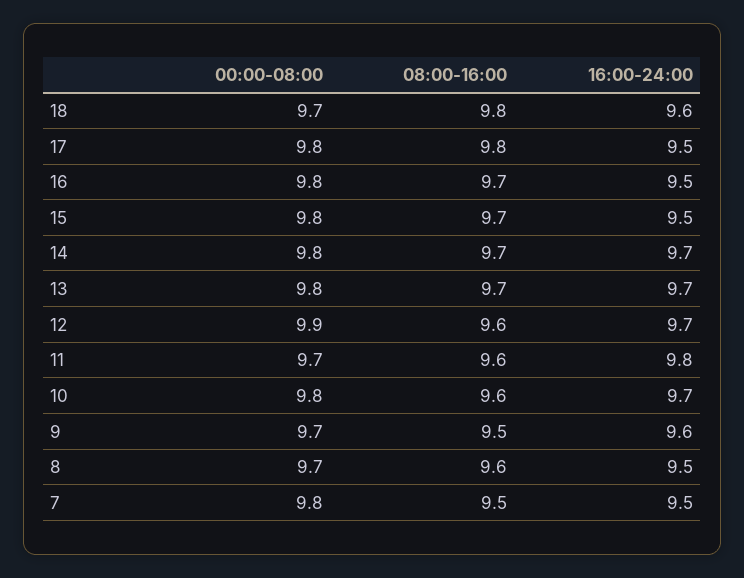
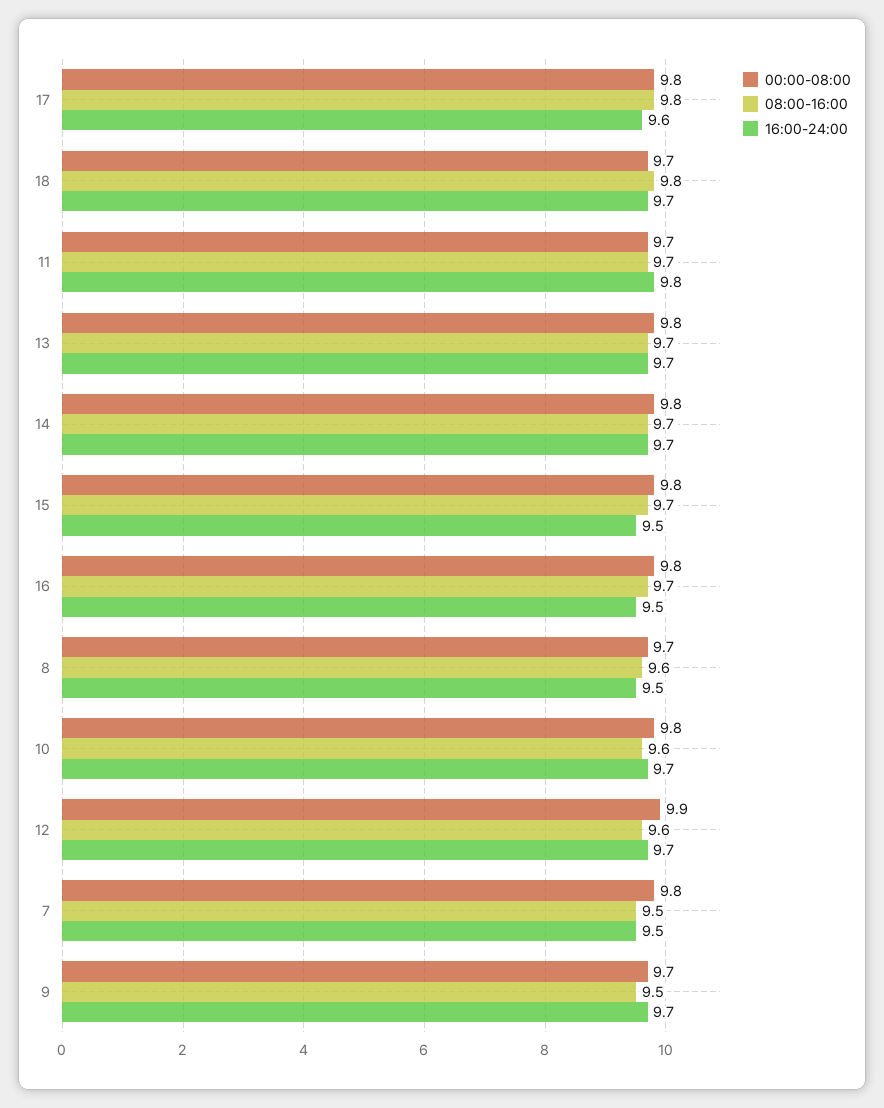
  {
    "00:00-08:00": {
      "18": 9.7,
      "17": 9.8,
      "16": 9.8,
      "15": 9.8,
      "14": 9.8,
      "13": 9.8,
      "12": 9.9,
      "11": 9.7,
      "10": 9.8,
      "9": 9.7,
      "8": 9.7,
      "7": 9.8
    },
    "08:00-16:00": {
      "18": 9.8,
      "17": 9.8,
      "16": 9.7,
      "15": 9.7,
      "14": 9.7,
      "13": 9.7,
      "12": 9.6,
-     "11": 9.6,
+     "11": 9.7,
      "10": 9.6,
      "9": 9.5,
      "8": 9.6,
      "7": 9.5
    },
    "16:00-24:00": {
-     "18": 9.6,
+     "18": 9.7,
-     "17": 9.5,
+     "17": 9.6,
      "16": 9.5,
      "15": 9.5,
      "14": 9.7,
      "13": 9.7,
      "12": 9.7,
      "11": 9.8,
      "10": 9.7,
-     "9": 9.6,
+     "9": 9.7,
      "8": 9.5,
      "7": 9.5
    }
  }

